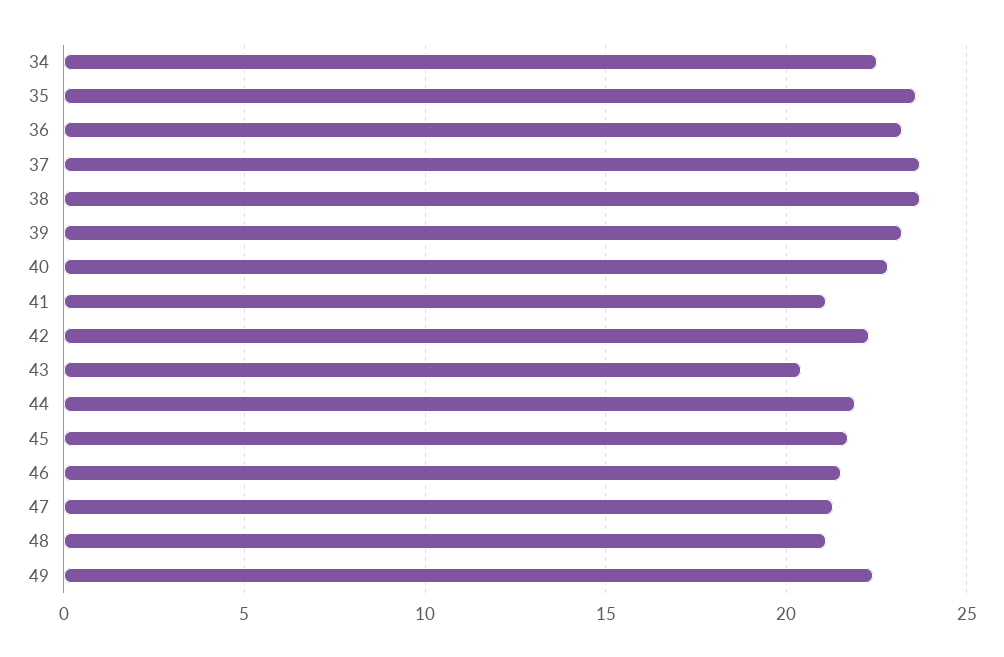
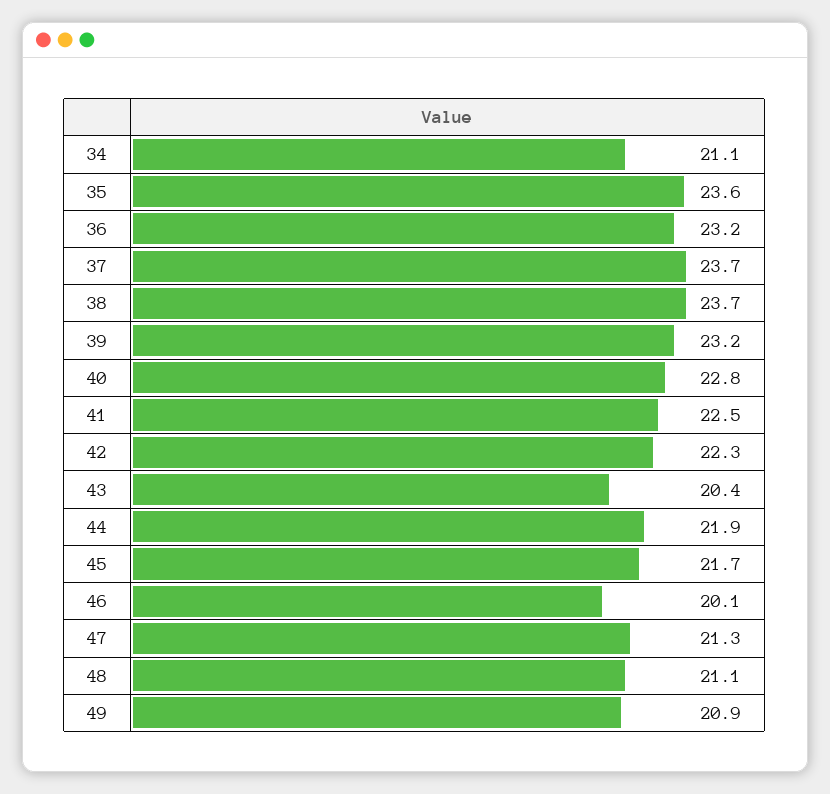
  {
-   "34": 22.5,
+   "34": 21.1,
    "35": 23.6,
    "36": 23.2,
    "37": 23.7,
    "38": 23.7,
    "39": 23.2,
    "40": 22.8,
-   "41": 21,
+   "41": 22.5,
    "42": 22.3,
    "43": 20.4,
    "44": 21.9,
    "45": 21.7,
-   "46": 21.5,
+   "46": 20.1,
    "47": 21.3,
    "48": 21.1,
-   "49": 22.5
+   "49": 20.9
  }

